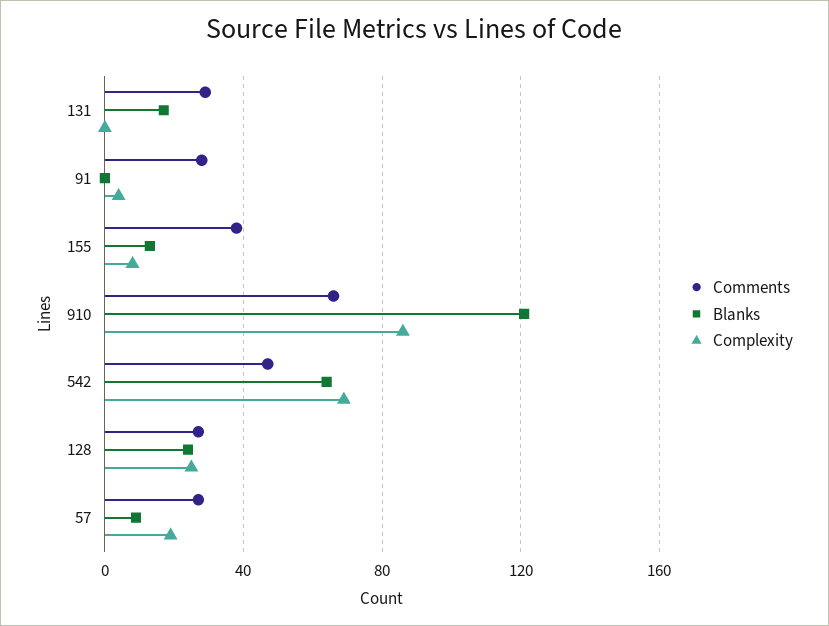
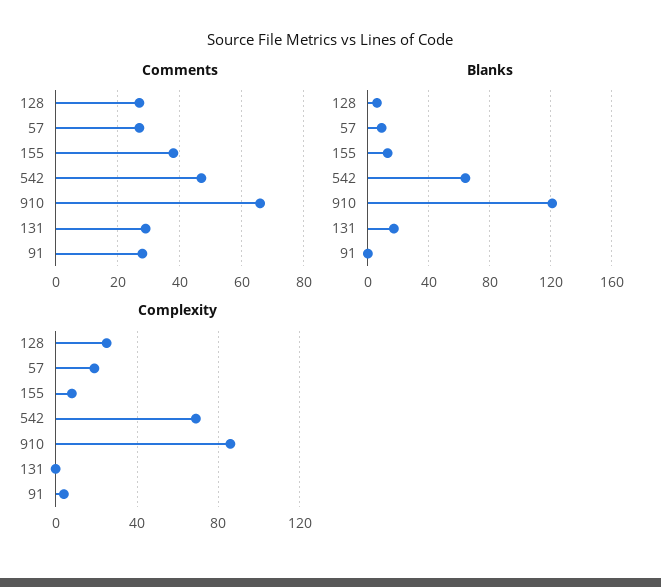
  {
    "Comments": {
      "131": 30,
      "91": 30,
      "155": 40,
      "910": 65,
      "542": 45,
      "128": 25,
      "57": 25
    },
    "Blanks": {
      "131": 15,
      "91": 0,
      "155": 15,
      "910": 120,
      "542": 65,
-     "128": 25,
+     "128": 5,
      "57": 10
    },
    "Complexity": {
      "131": 0,
      "91": 5,
      "155": 10,
      "910": 85,
      "542": 70,
      "128": 25,
      "57": 20
    }
  }

